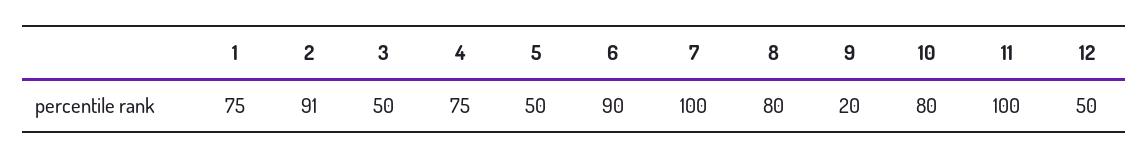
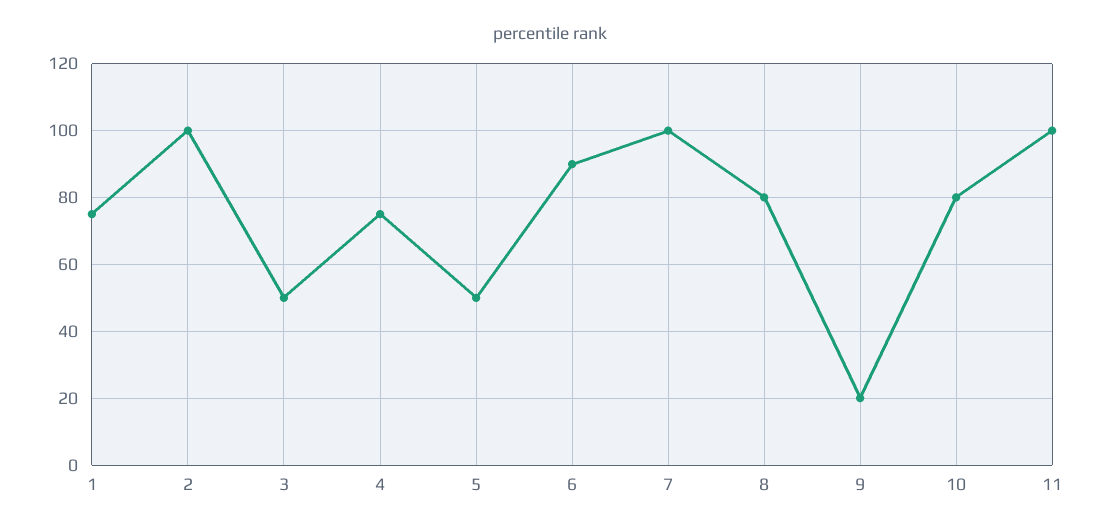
  {
    "1": 75,
-   "2": 91,
+   "2": 100,
    "3": 50,
    "4": 75,
    "5": 50,
    "6": 90,
    "7": 100,
    "8": 80,
    "9": 20,
    "10": 80,
-   "11": 100,
+   "11": 100
-   "12": 50
  }

